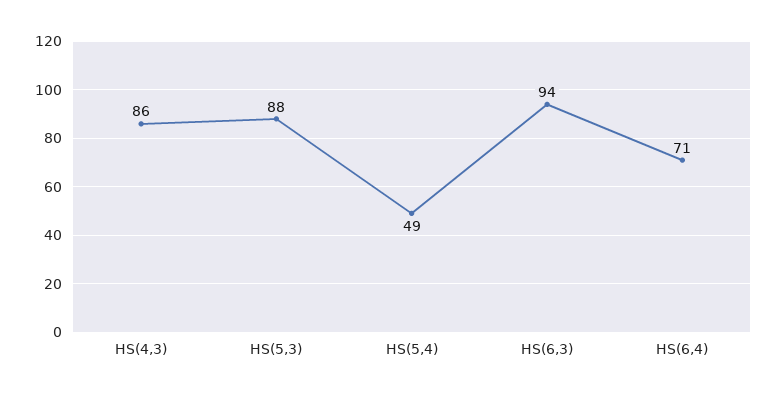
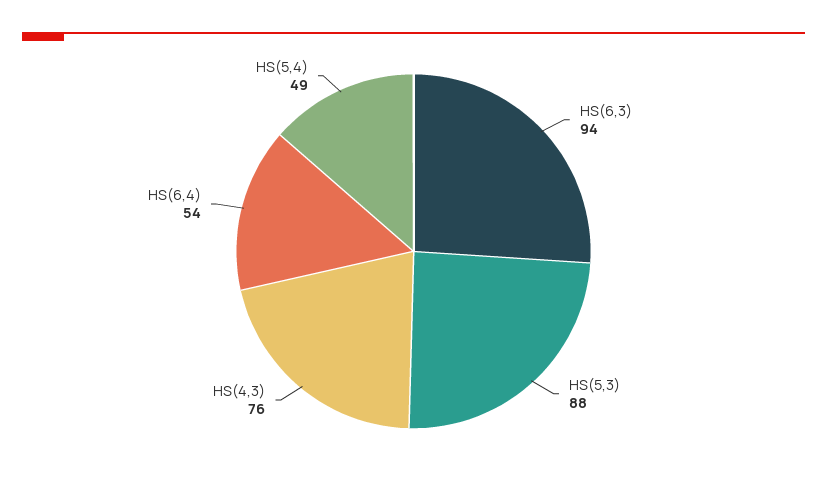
  {
-   "HS(4,3)": 86,
+   "HS(4,3)": 76,
    "HS(5,3)": 88,
    "HS(5,4)": 49,
    "HS(6,3)": 94,
-   "HS(6,4)": 71
+   "HS(6,4)": 54
  }

